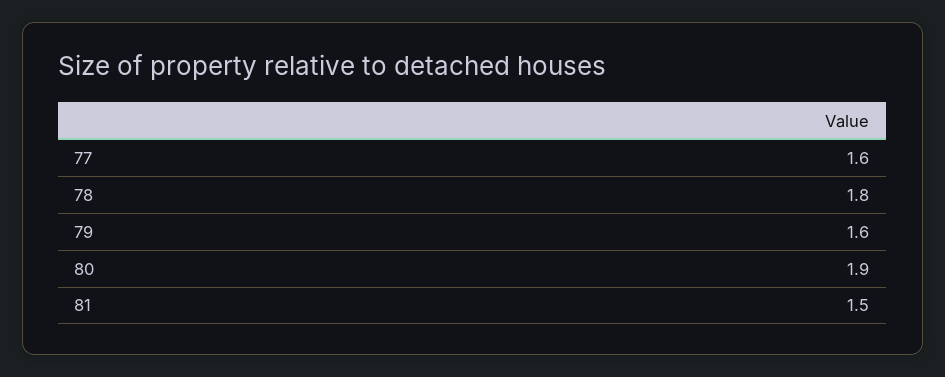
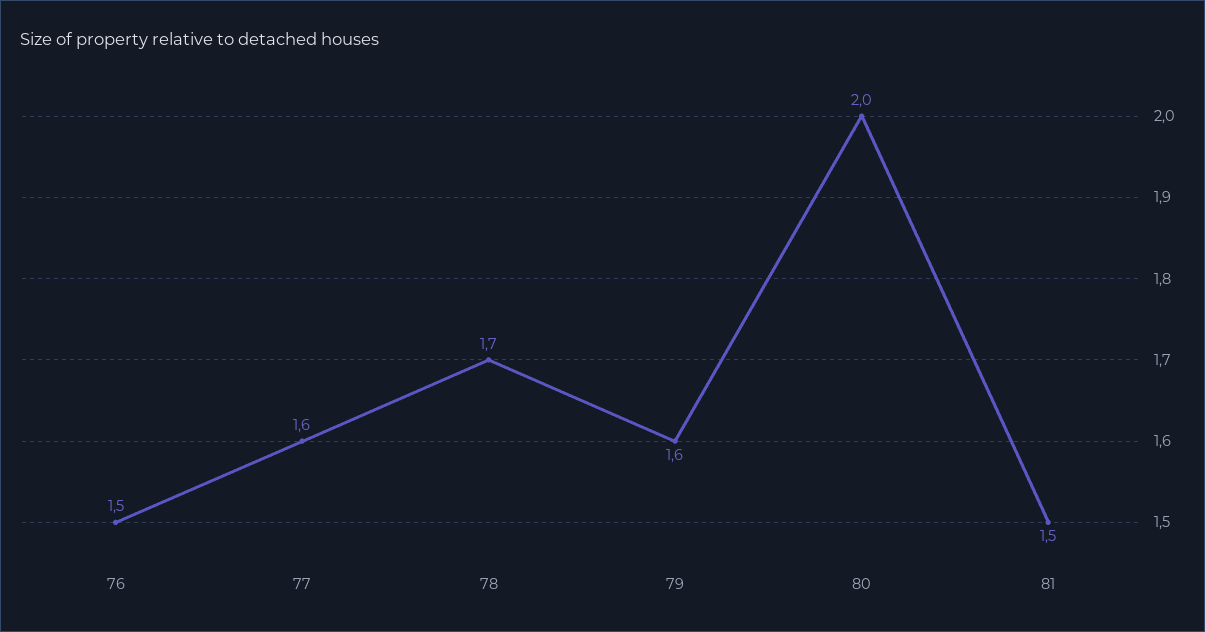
  {
    "77": 1.6,
-   "78": 1.8,
+   "78": 1.7,
    "79": 1.6,
-   "80": 1.9,
+   "80": 2,
-   "81": 1.5
+   "81": 1.5,
+   "76": 1.5
  }

